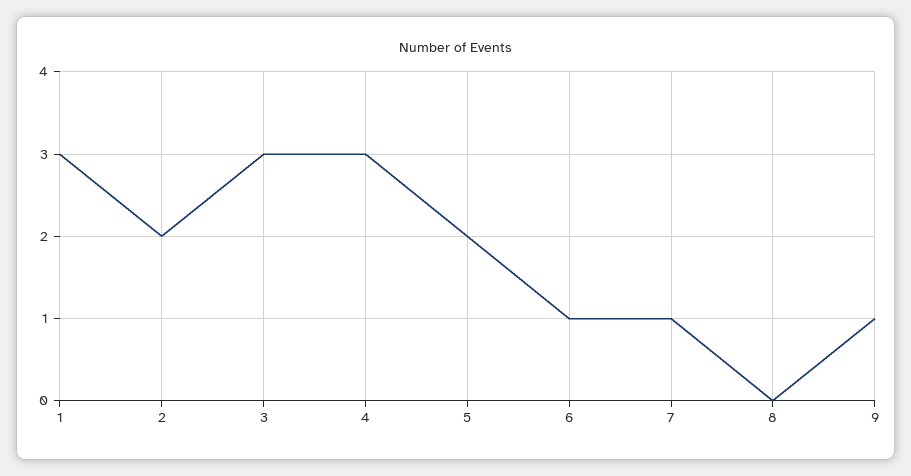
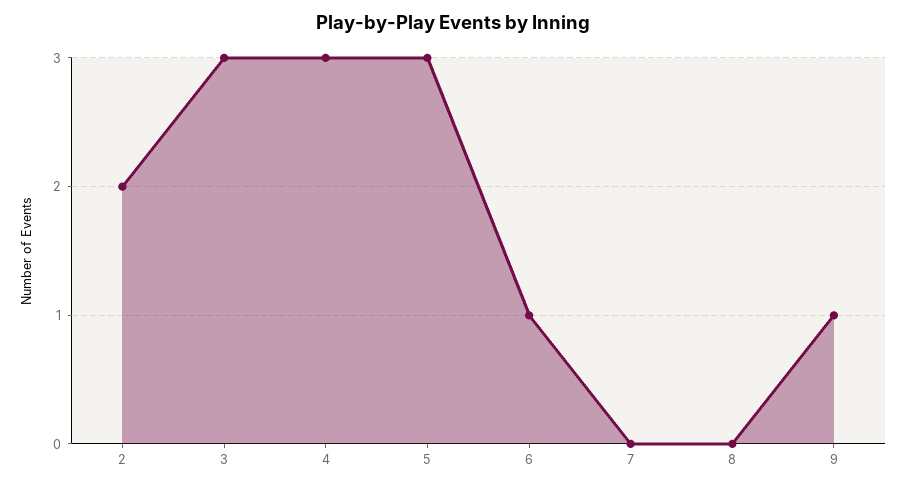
  {
-   "1": 3,
    "2": 2,
    "3": 3,
    "4": 3,
-   "5": 2,
+   "5": 3,
    "6": 1,
-   "7": 1,
+   "7": 0,
    "8": 0,
    "9": 1
  }

